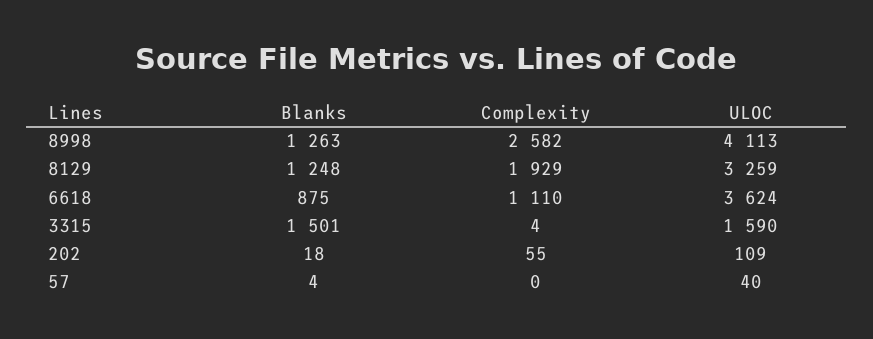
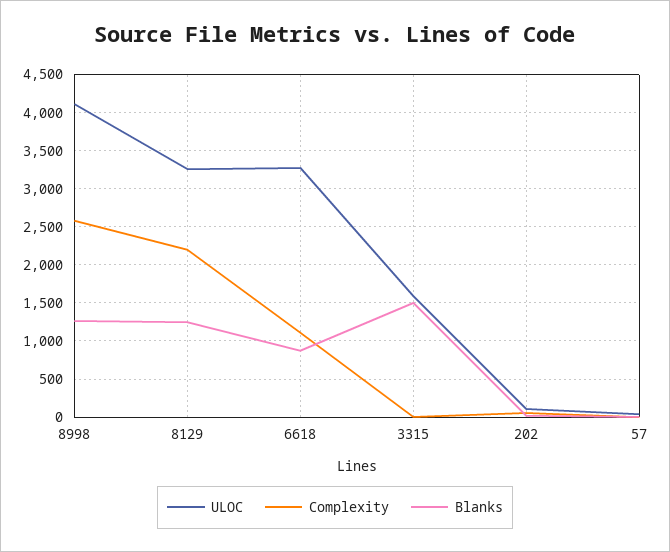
  {
    "Blanks": {
      "8998": 1263,
      "8129": 1248,
      "6618": 875,
      "3315": 1501,
      "202": 18,
      "57": 4
    },
    "Complexity": {
      "8998": 2582,
-     "8129": 1929,
+     "8129": 2200,
      "6618": 1110,
      "3315": 4,
      "202": 55,
      "57": 0
    },
    "ULOC": {
      "8998": 4113,
      "8129": 3259,
-     "6618": 3624,
+     "6618": 3300,
      "3315": 1590,
      "202": 109,
      "57": 40
    }
  }

